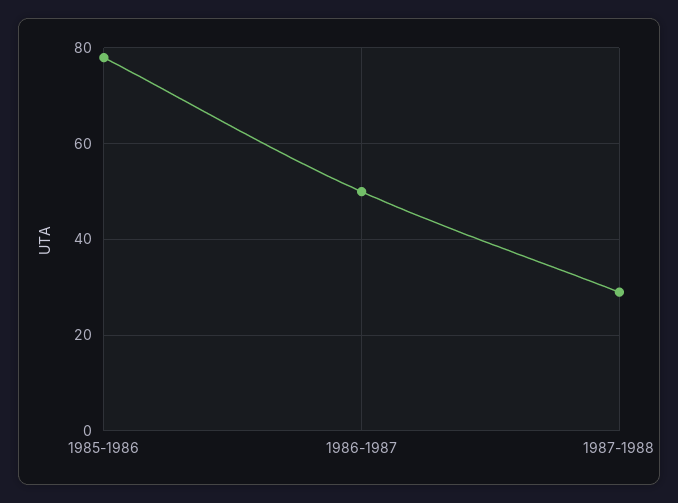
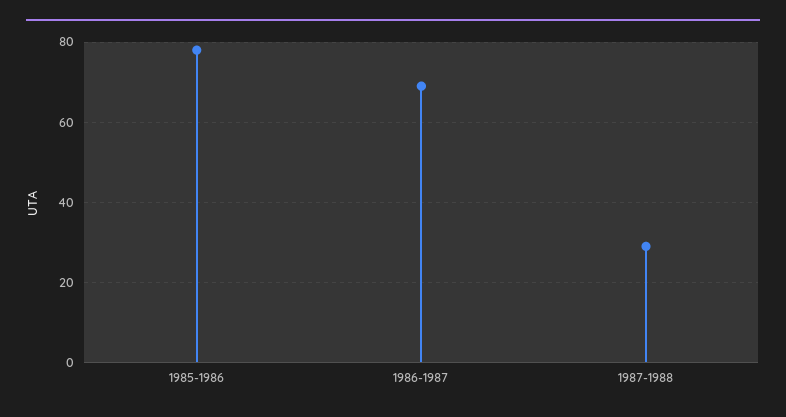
  {
    "1985-1986": 80,
-   "1986-1987": 50,
+   "1986-1987": 70,
    "1987-1988": 30
  }

